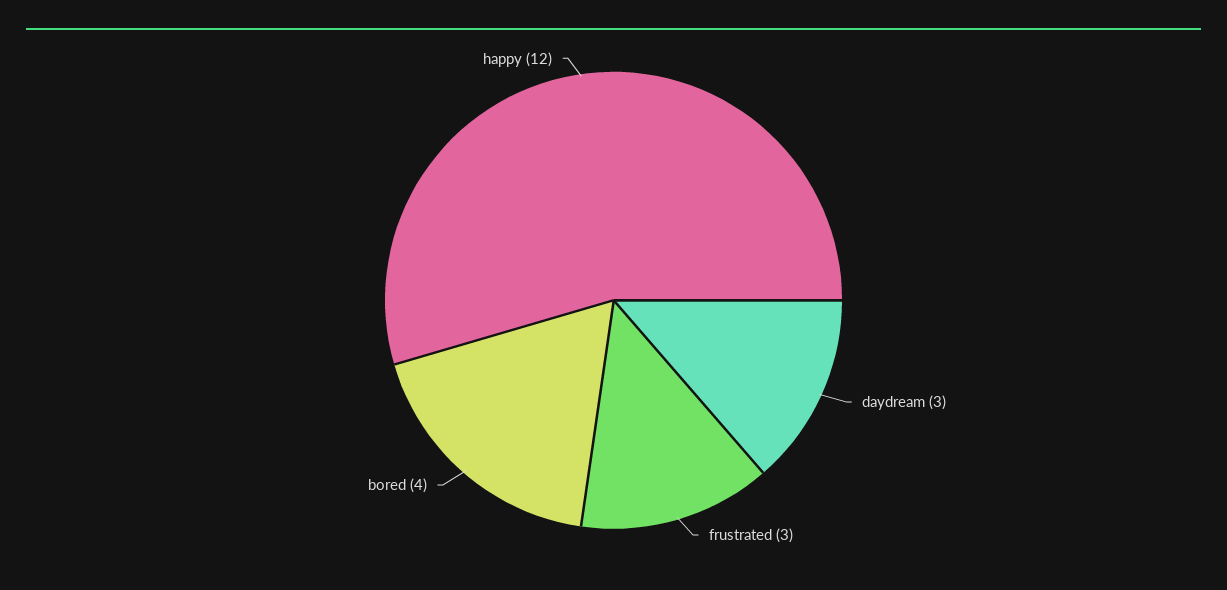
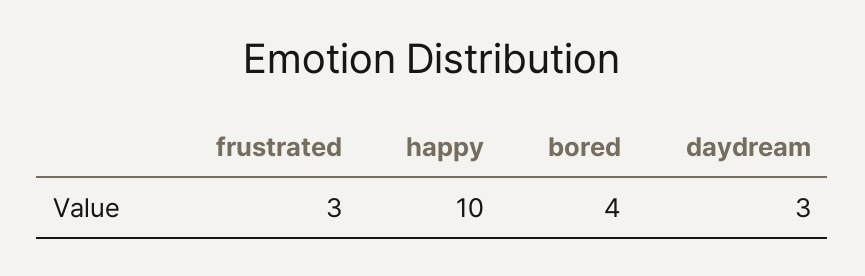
  {
    "daydream": 3,
    "frustrated": 3,
    "bored": 4,
-   "happy": 12
+   "happy": 10
  }

